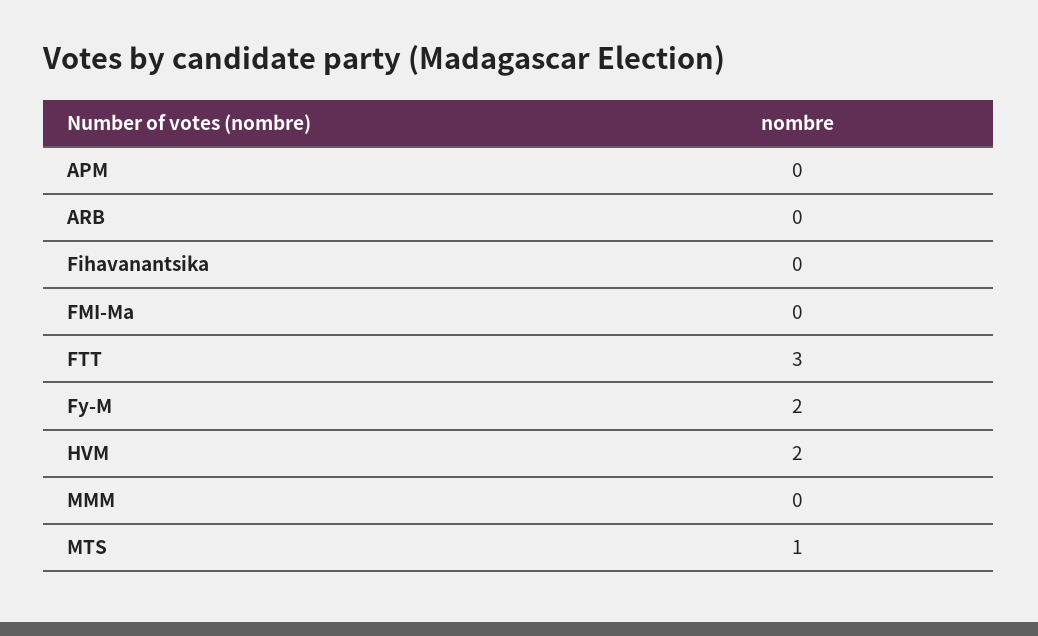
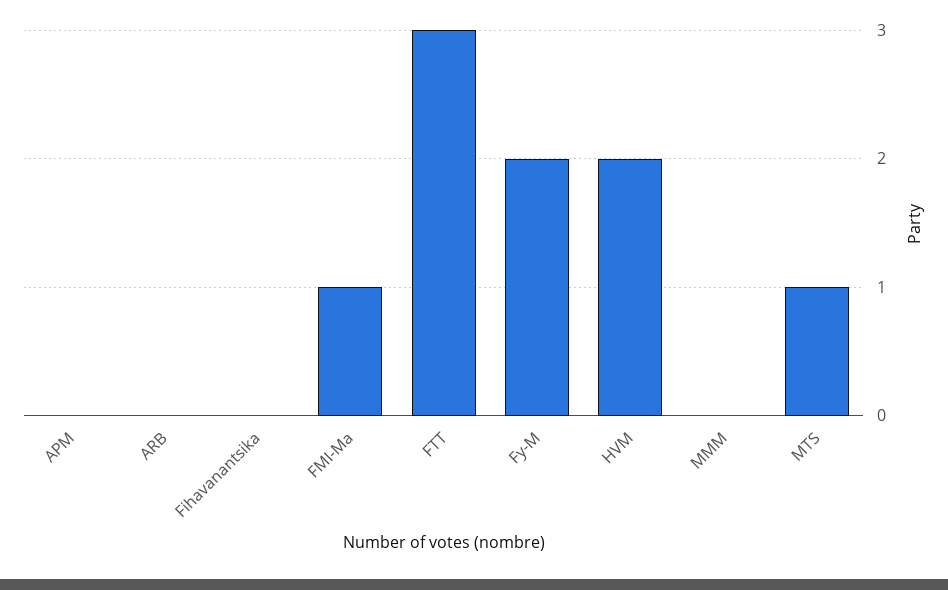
  {
    "APM": 0,
    "ARB": 0,
    "Fihavanantsika": 0,
-   "FMI-Ma": 0,
+   "FMI-Ma": 1,
    "FTT": 3,
    "Fy-M": 2,
    "HVM": 2,
    "MMM": 0,
    "MTS": 1
  }

